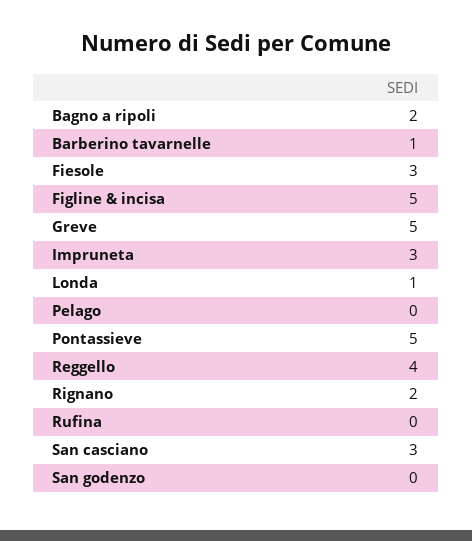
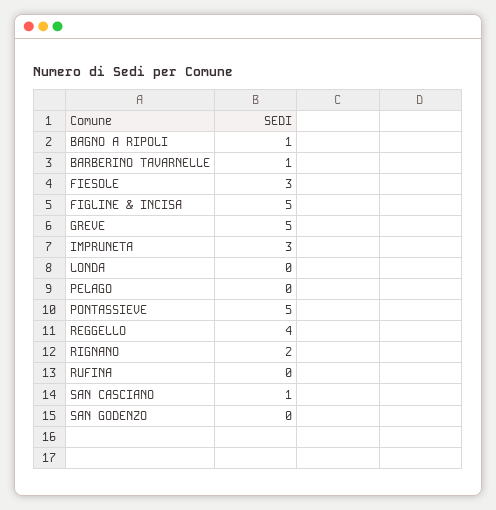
  {
-   "Bagno a ripoli": 2,
+   "Bagno a ripoli": 1,
    "Barberino tavarnelle": 1,
    "Fiesole": 3,
    "Figline & incisa": 5,
    "Greve": 5,
    "Impruneta": 3,
-   "Londa": 1,
+   "Londa": 0,
    "Pelago": 0,
    "Pontassieve": 5,
    "Reggello": 4,
    "Rignano": 2,
    "Rufina": 0,
-   "San casciano": 3,
+   "San casciano": 1,
    "San godenzo": 0
  }

